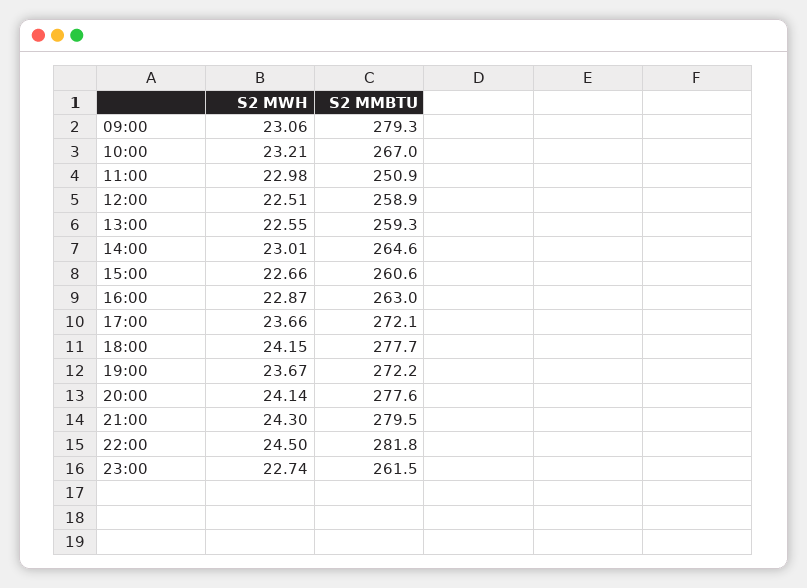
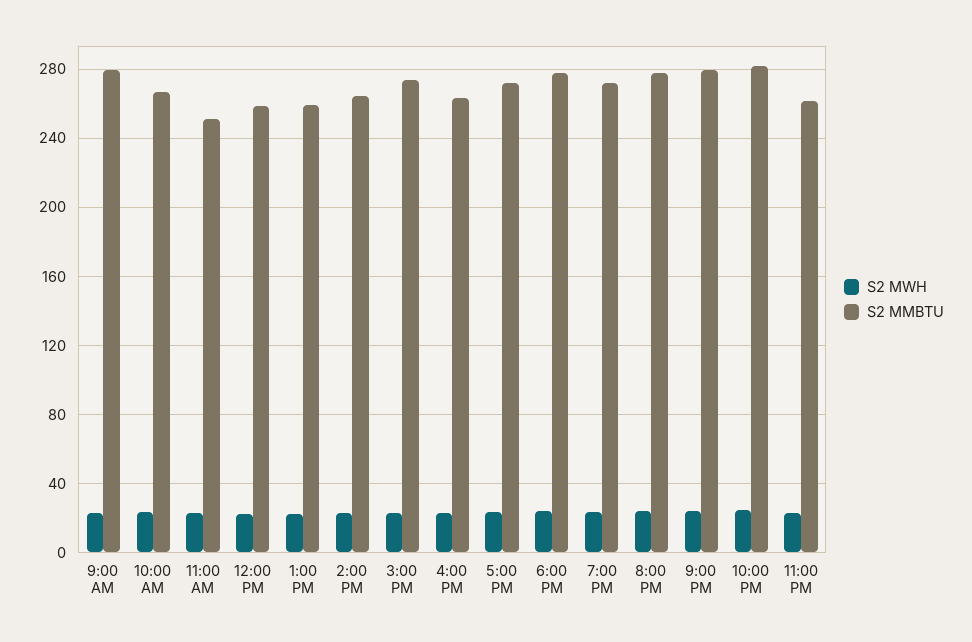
  {
    "S2 MWH": {
      "09:00": 23.06,
      "10:00": 23.21,
      "11:00": 22.98,
      "12:00": 22.51,
      "13:00": 22.55,
      "14:00": 23.01,
      "15:00": 22.66,
      "16:00": 22.87,
      "17:00": 23.66,
      "18:00": 24.15,
      "19:00": 23.67,
      "20:00": 24.14,
      "21:00": 24.3,
      "22:00": 24.5,
      "23:00": 22.74
    },
    "S2 MMBTU": {
      "09:00": 279.3,
      "10:00": 267,
      "11:00": 250.9,
      "12:00": 258.9,
      "13:00": 259.3,
      "14:00": 264.6,
-     "15:00": 260.6,
+     "15:00": 275,
      "16:00": 263,
      "17:00": 272.1,
      "18:00": 277.7,
      "19:00": 272.2,
      "20:00": 277.6,
      "21:00": 279.5,
      "22:00": 281.8,
      "23:00": 261.5
    }
  }

